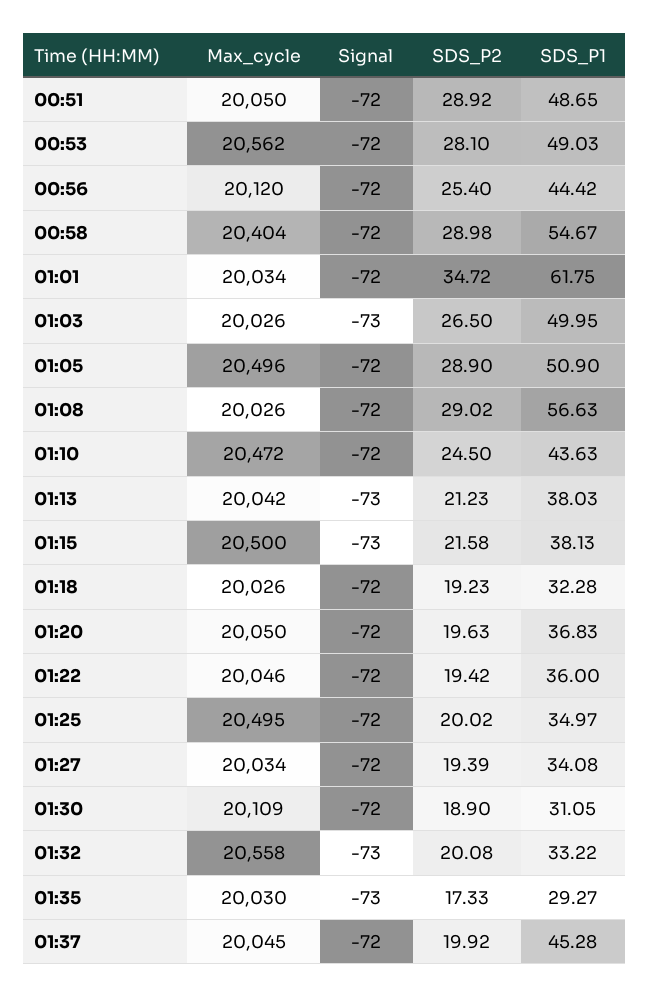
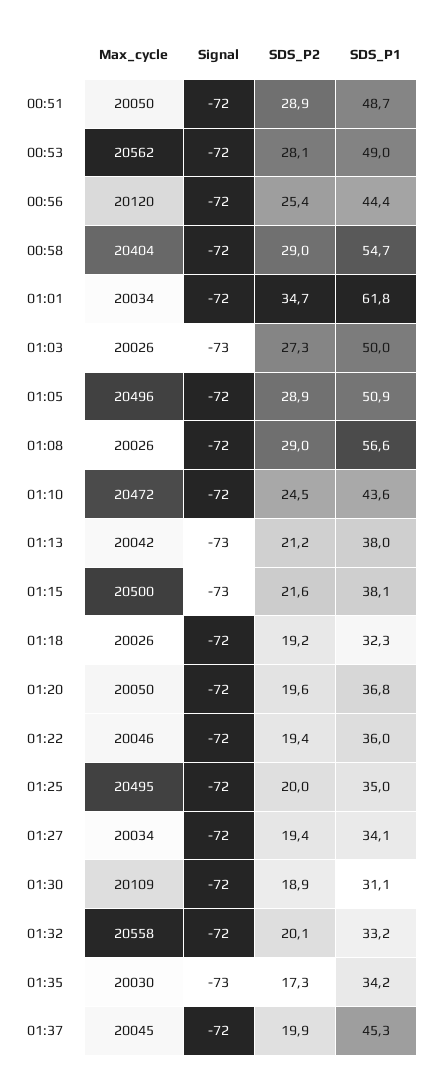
  {
    "Max_cycle": {
      "00:51": 20050,
      "00:53": 20562,
      "00:56": 20120,
      "00:58": 20404,
      "01:01": 20034,
      "01:03": 20026,
      "01:05": 20496,
      "01:08": 20026,
      "01:10": 20472,
      "01:13": 20042,
      "01:15": 20500,
      "01:18": 20026,
      "01:20": 20050,
      "01:22": 20046,
      "01:25": 20495,
      "01:27": 20034,
      "01:30": 20109,
      "01:32": 20558,
      "01:35": 20030,
      "01:37": 20045
    },
    "Signal": {
      "00:51": -72,
      "00:53": -72,
      "00:56": -72,
      "00:58": -72,
      "01:01": -72,
      "01:03": -73,
      "01:05": -72,
      "01:08": -72,
      "01:10": -72,
      "01:13": -73,
      "01:15": -73,
      "01:18": -72,
      "01:20": -72,
      "01:22": -72,
      "01:25": -72,
      "01:27": -72,
      "01:30": -72,
-     "01:32": -73,
+     "01:32": -72,
      "01:35": -73,
      "01:37": -72
    },
    "SDS_P2": {
      "00:51": 28.92,
      "00:53": 28.1,
      "00:56": 25.4,
      "00:58": 28.98,
      "01:01": 34.72,
-     "01:03": 26.5,
+     "01:03": 27.3,
      "01:05": 28.9,
      "01:08": 29.02,
      "01:10": 24.5,
      "01:13": 21.23,
      "01:15": 21.58,
      "01:18": 19.23,
      "01:20": 19.63,
      "01:22": 19.42,
      "01:25": 20.02,
      "01:27": 19.39,
      "01:30": 18.9,
      "01:32": 20.08,
      "01:35": 17.33,
      "01:37": 19.92
    },
    "SDS_P1": {
      "00:51": 48.65,
      "00:53": 49.03,
      "00:56": 44.42,
      "00:58": 54.67,
      "01:01": 61.75,
      "01:03": 49.95,
      "01:05": 50.9,
      "01:08": 56.63,
      "01:10": 43.63,
      "01:13": 38.03,
      "01:15": 38.13,
      "01:18": 32.28,
      "01:20": 36.83,
      "01:22": 36,
      "01:25": 34.97,
      "01:27": 34.08,
      "01:30": 31.05,
      "01:32": 33.22,
-     "01:35": 29.27,
+     "01:35": 34.2,
      "01:37": 45.28
    }
  }

